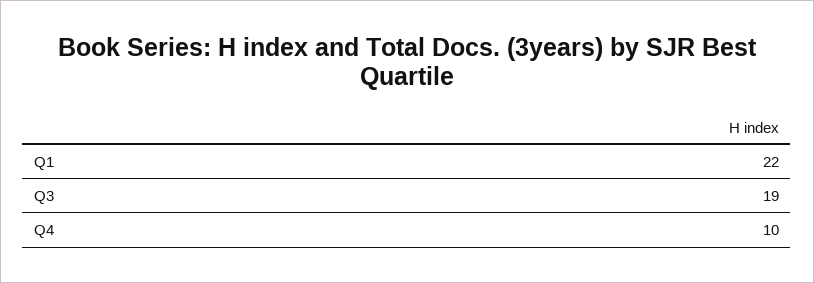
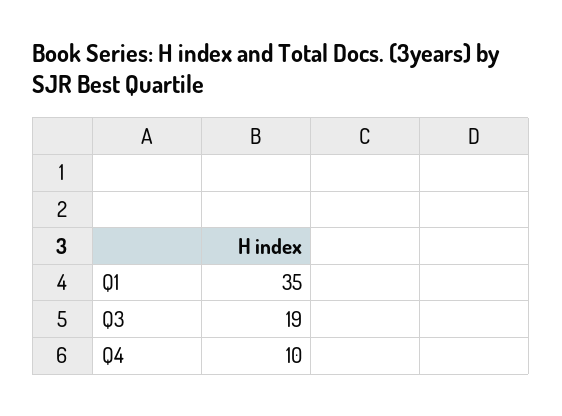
  {
-   "Q1": 22,
+   "Q1": 35,
    "Q3": 19,
    "Q4": 10
  }

